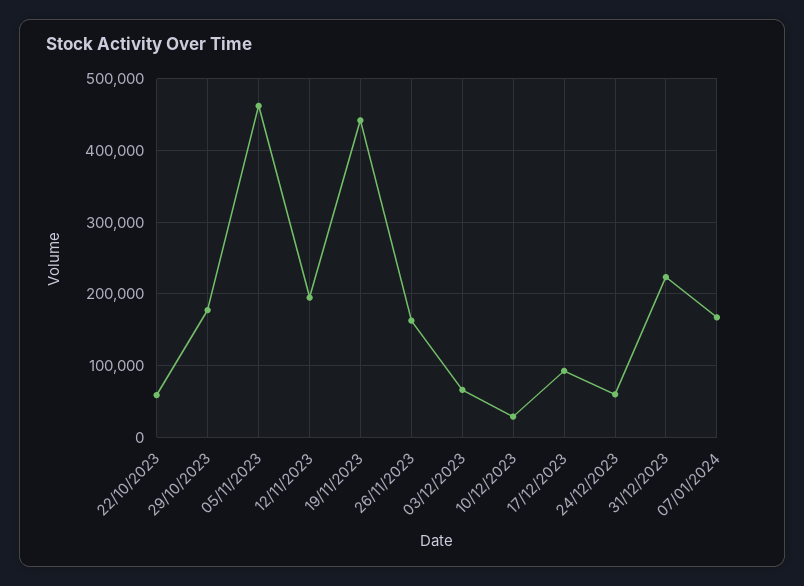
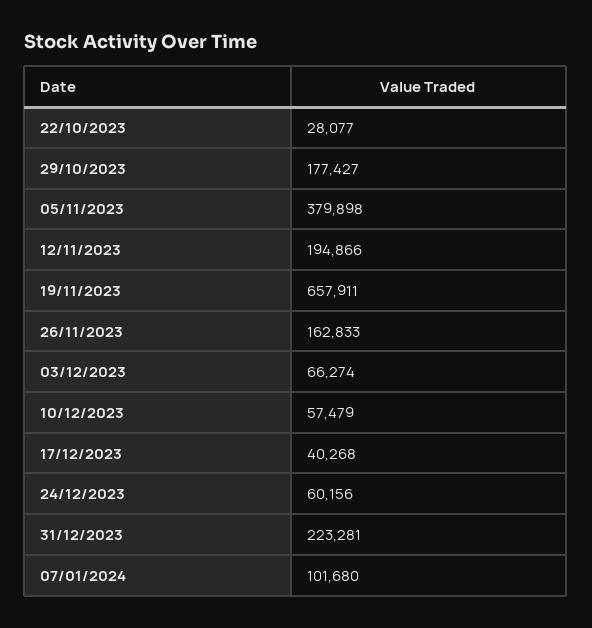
  {
-   "22/10/2023": 60000,
+   "22/10/2023": 28077,
    "29/10/2023": 177427,
-   "05/11/2023": 460000,
+   "05/11/2023": 379898,
    "12/11/2023": 194866,
-   "19/11/2023": 440000,
+   "19/11/2023": 657911,
    "26/11/2023": 162833,
    "03/12/2023": 66274,
-   "10/12/2023": 30000,
+   "10/12/2023": 57479,
-   "17/12/2023": 90000,
+   "17/12/2023": 40268,
    "24/12/2023": 60156,
    "31/12/2023": 223281,
-   "07/01/2024": 170000
+   "07/01/2024": 101680
  }

